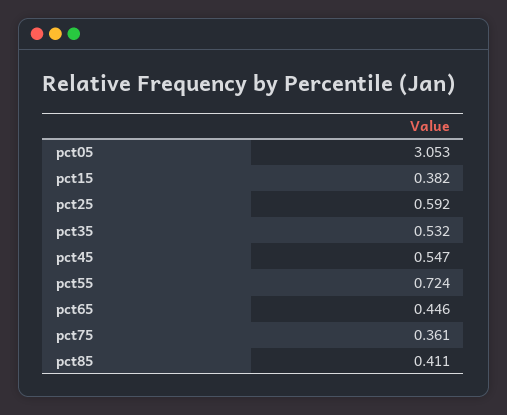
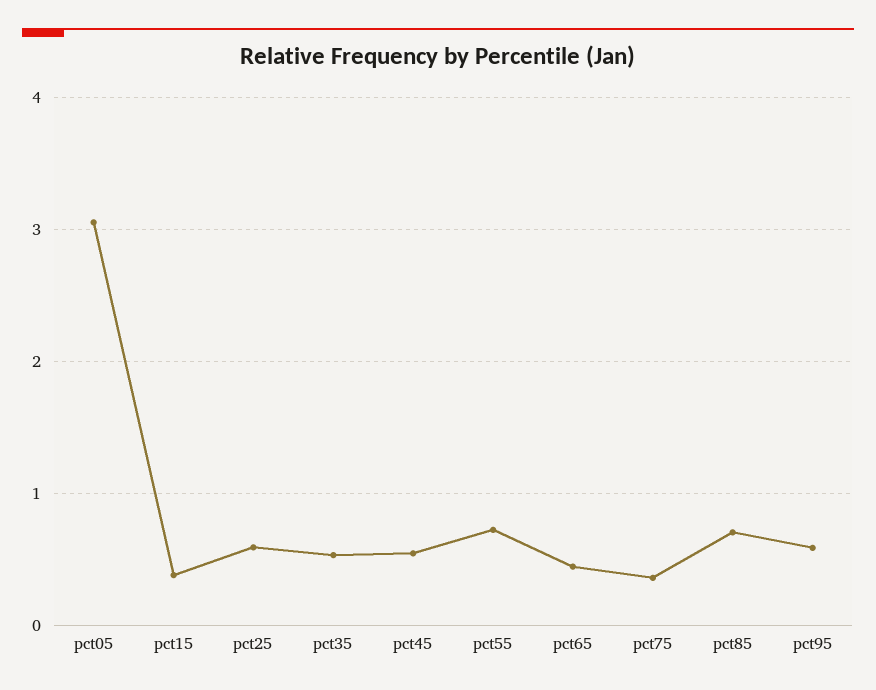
  {
    "pct05": 3.053,
    "pct15": 0.382,
    "pct25": 0.592,
    "pct35": 0.532,
    "pct45": 0.547,
    "pct55": 0.724,
    "pct65": 0.446,
    "pct75": 0.361,
-   "pct85": 0.411
+   "pct85": 0.7,
+   "pct95": 0.6
  }

